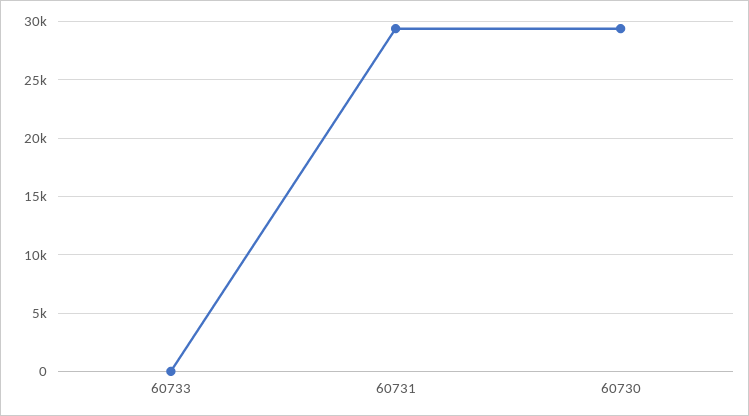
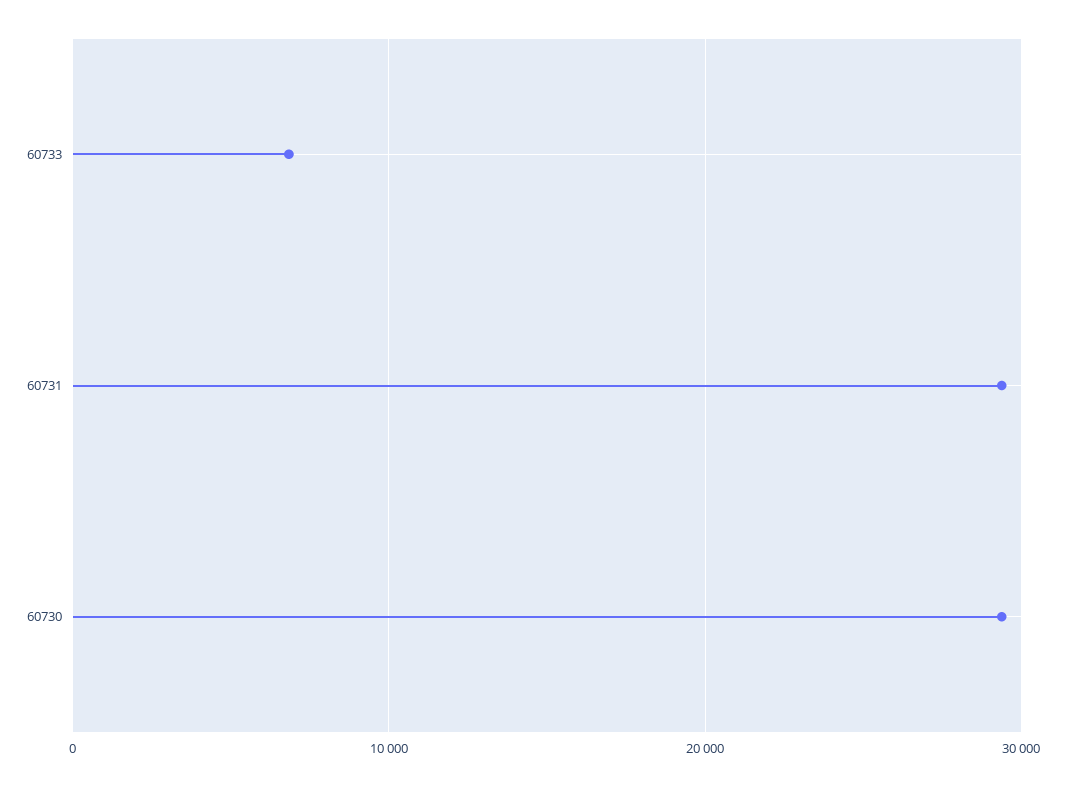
  {
-   "60733": 0,
+   "60733": 7000,
    "60731": 29000,
    "60730": 29000
  }

